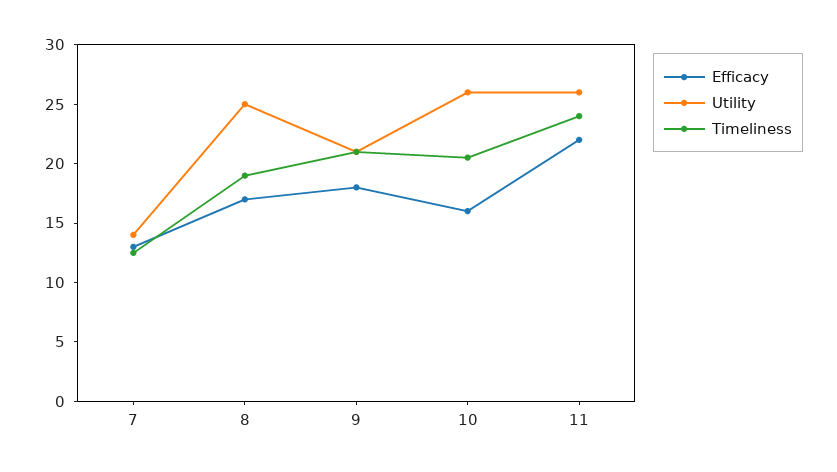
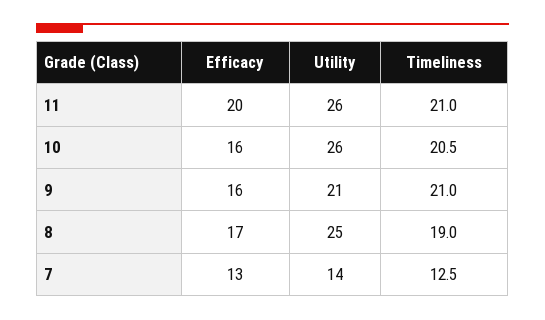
  {
    "Efficacy": {
      "7": 13,
      "8": 17,
-     "9": 18,
+     "9": 16,
      "10": 16,
-     "11": 22
+     "11": 20
    },
    "Utility": {
      "7": 14,
      "8": 25,
      "9": 21,
      "10": 26,
      "11": 26
    },
    "Timeliness": {
      "7": 12.5,
      "8": 19,
      "9": 21,
      "10": 20.5,
-     "11": 24
+     "11": 21
    }
  }

